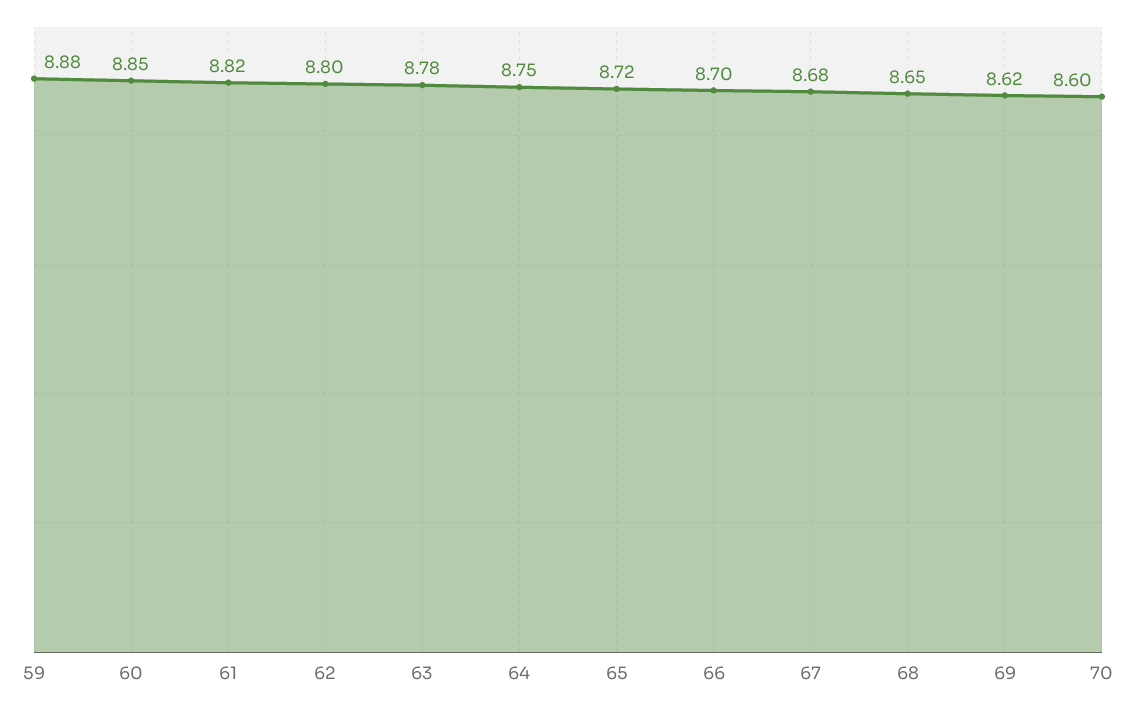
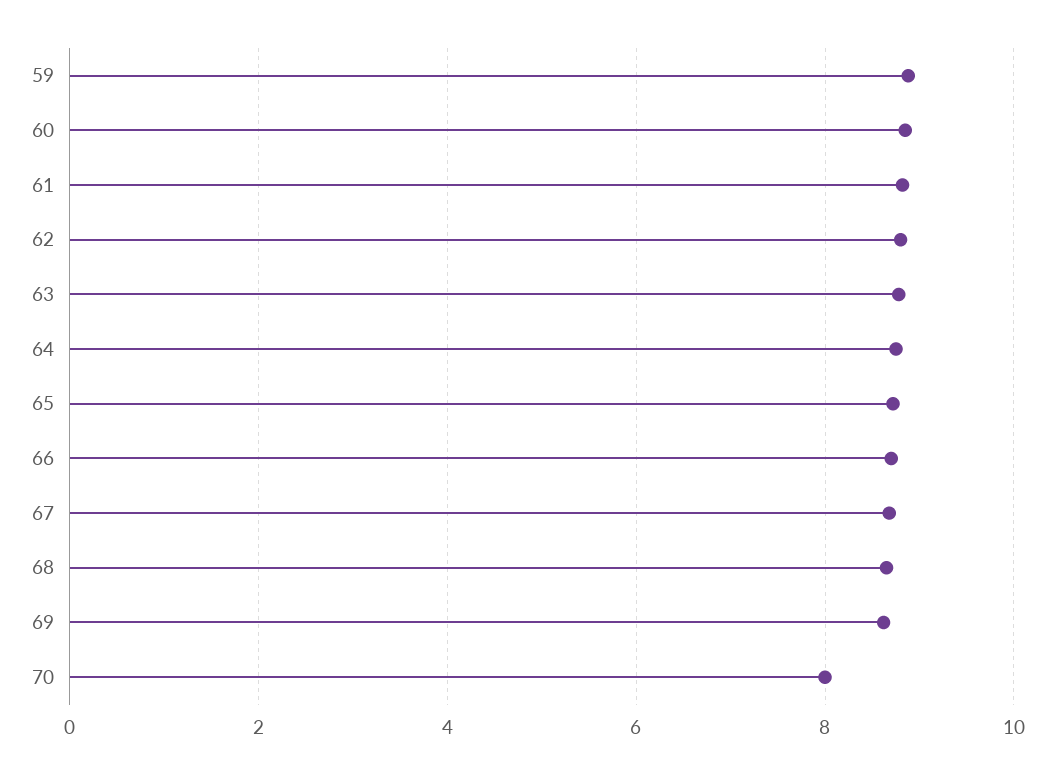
  {
    "59": 8.88,
    "60": 8.85,
    "61": 8.82,
    "62": 8.8,
    "63": 8.78,
    "64": 8.75,
    "65": 8.72,
    "66": 8.7,
    "67": 8.68,
    "68": 8.65,
    "69": 8.62,
-   "70": 8.6
+   "70": 8
  }

